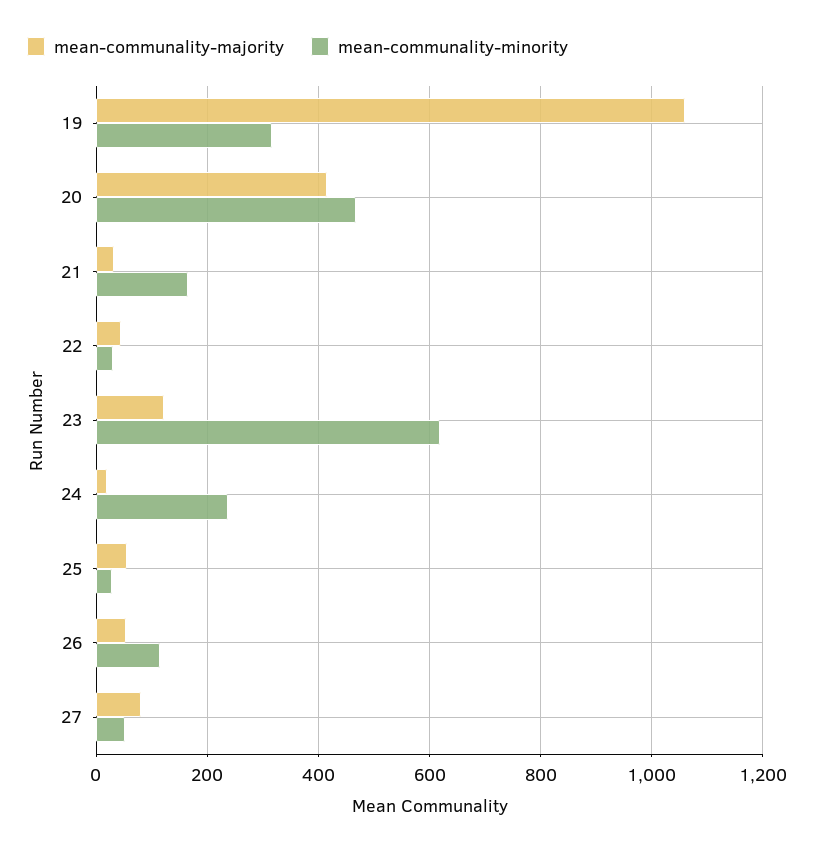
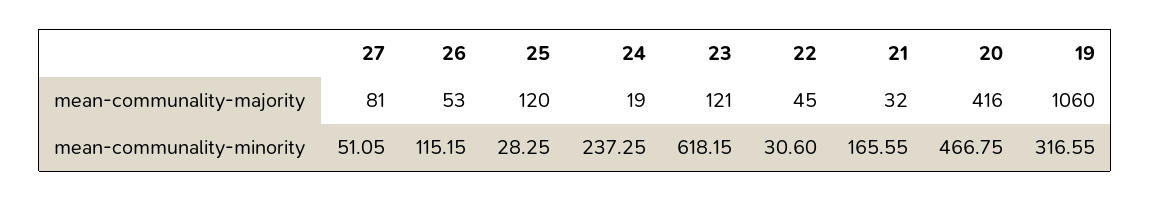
  {
    "mean-communality-majority": {
      "19": 1060,
      "20": 416,
      "21": 32,
      "22": 45,
      "23": 121,
      "24": 19,
-     "25": 60,
+     "25": 120,
      "26": 53,
      "27": 81
    },
    "mean-communality-minority": {
      "19": 316.55,
      "20": 466.75,
      "21": 165.55,
      "22": 30.6,
      "23": 618.15,
      "24": 237.25,
      "25": 28.25,
      "26": 115.15,
      "27": 51.05
    }
  }

